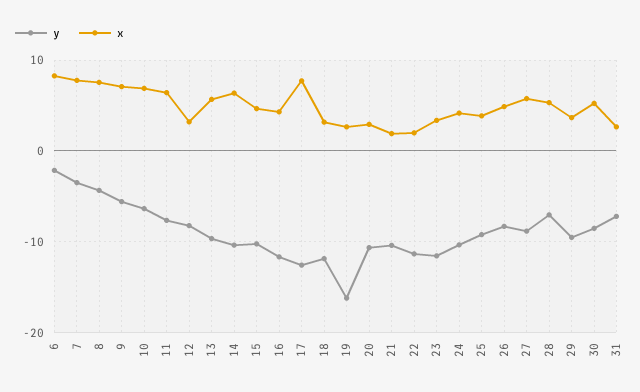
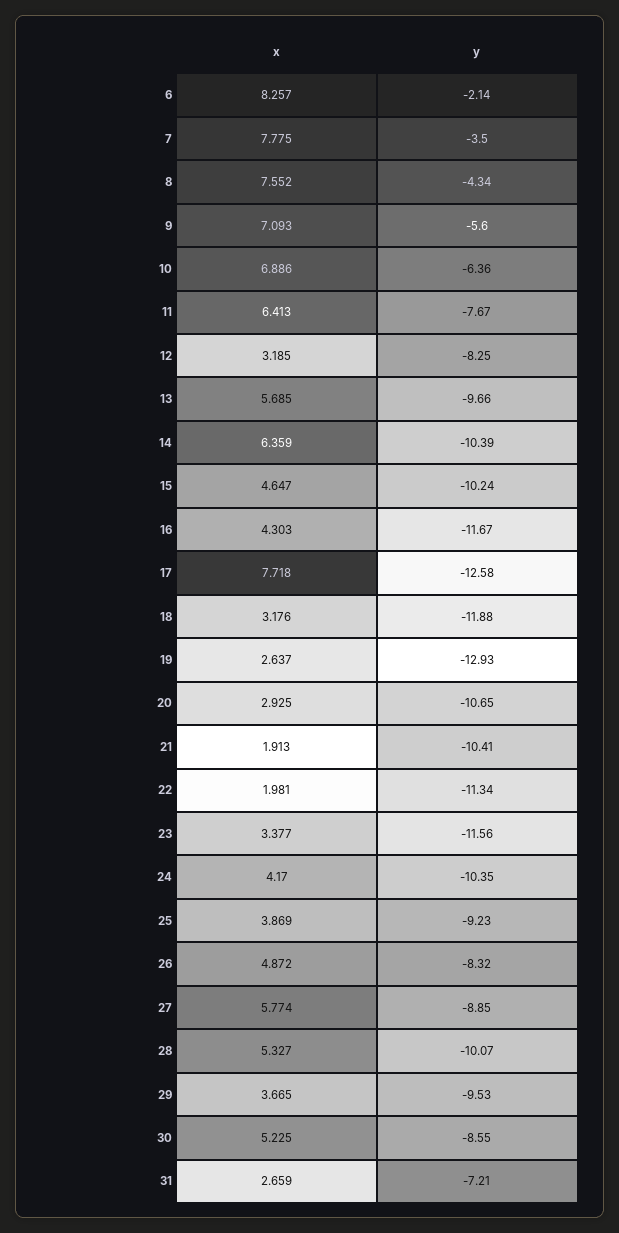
  {
    "y": {
      "6": -2.14,
      "7": -3.5,
      "8": -4.34,
      "9": -5.6,
      "10": -6.36,
      "11": -7.67,
      "12": -8.25,
      "13": -9.66,
      "14": -10.39,
      "15": -10.24,
      "16": -11.67,
      "17": -12.58,
      "18": -11.88,
-     "19": -16,
+     "19": -12.93,
      "20": -10.65,
      "21": -10.41,
      "22": -11.34,
      "23": -11.56,
      "24": -10.35,
      "25": -9.23,
      "26": -8.32,
      "27": -8.85,
-     "28": -7,
+     "28": -10.07,
      "29": -9.53,
      "30": -8.55,
      "31": -7.21
    },
    "x": {
      "6": 8.257,
      "7": 7.775,
      "8": 7.552,
      "9": 7.093,
      "10": 6.886,
      "11": 6.413,
      "12": 3.185,
      "13": 5.685,
      "14": 6.359,
      "15": 4.647,
      "16": 4.303,
      "17": 7.718,
      "18": 3.176,
      "19": 2.637,
      "20": 2.925,
      "21": 1.913,
      "22": 1.981,
      "23": 3.377,
      "24": 4.17,
      "25": 3.869,
      "26": 4.872,
      "27": 5.774,
      "28": 5.327,
      "29": 3.665,
      "30": 5.225,
      "31": 2.659
    }
  }

